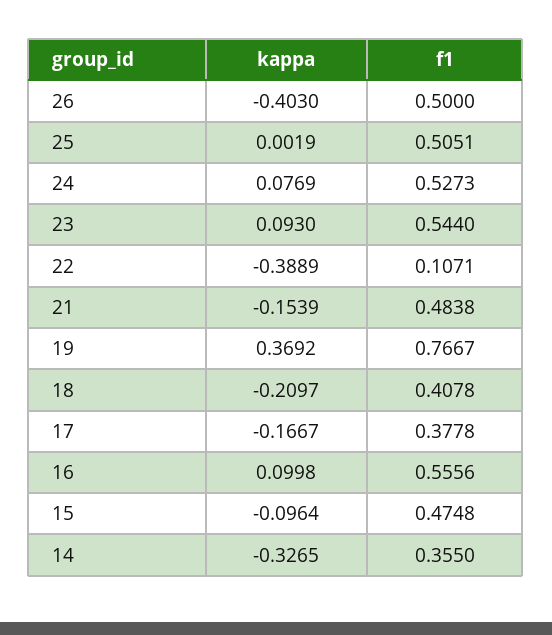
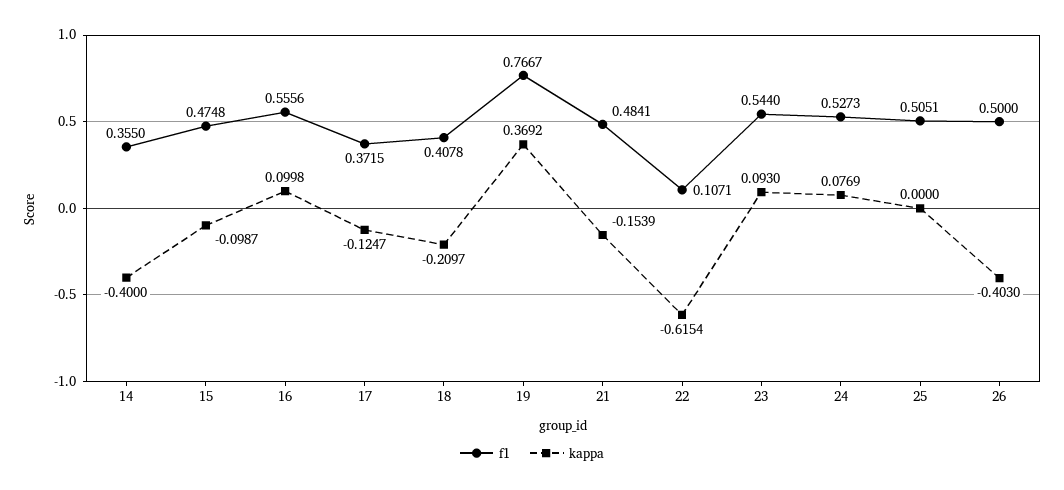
  {
    "kappa": {
      "26": -0.403,
-     "25": 0.0019,
+     "25": 0,
      "24": 0.0769,
      "23": 0.093,
-     "22": -0.3889,
+     "22": -0.6154,
      "21": -0.1539,
      "19": 0.3692,
      "18": -0.2097,
-     "17": -0.1667,
+     "17": -0.1247,
      "16": 0.0998,
-     "15": -0.0964,
+     "15": -0.0987,
-     "14": -0.3265
+     "14": -0.4
    },
    "f1": {
      "26": 0.5,
      "25": 0.5051,
      "24": 0.5273,
      "23": 0.544,
      "22": 0.1071,
-     "21": 0.4838,
+     "21": 0.4841,
      "19": 0.7667,
      "18": 0.4078,
-     "17": 0.3778,
+     "17": 0.3715,
      "16": 0.5556,
      "15": 0.4748,
      "14": 0.355
    }
  }

